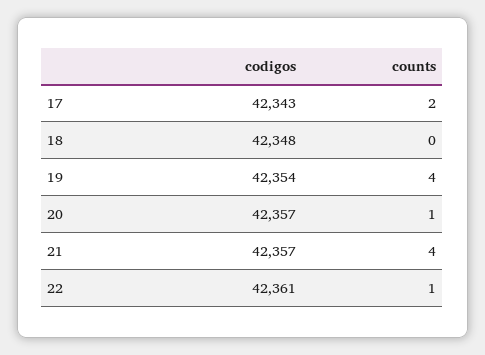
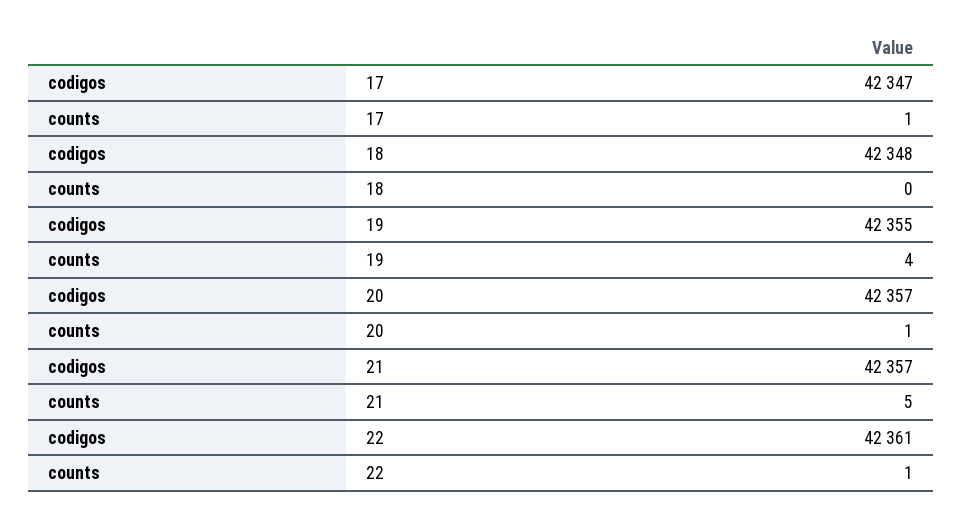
  {
    "codigos": {
-     "17": 42343,
+     "17": 42347,
      "18": 42348,
-     "19": 42354,
+     "19": 42355,
      "20": 42357,
      "21": 42357,
      "22": 42361
    },
    "counts": {
-     "17": 2,
+     "17": 1,
      "18": 0,
      "19": 4,
      "20": 1,
-     "21": 4,
+     "21": 5,
      "22": 1
    }
  }

